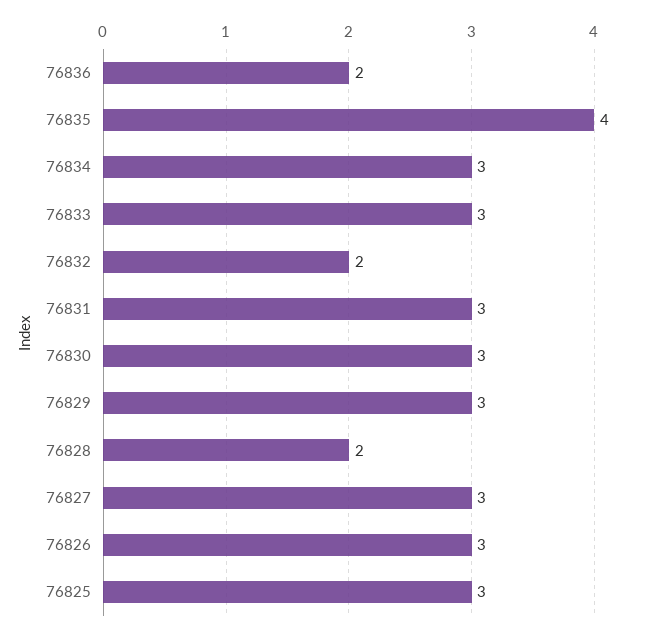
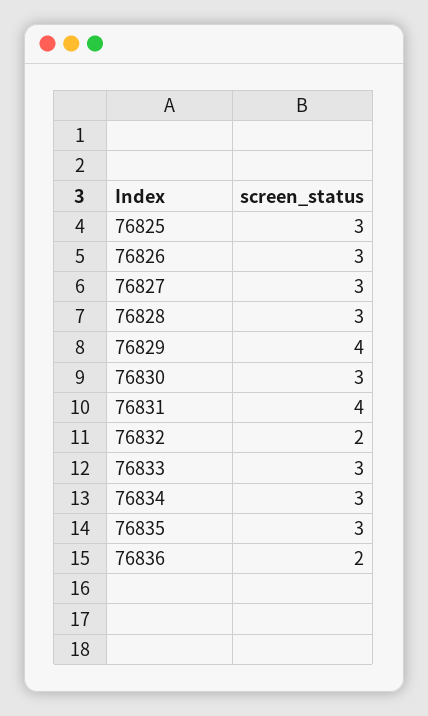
  {
    "76836": 2,
-   "76835": 4,
+   "76835": 3,
    "76834": 3,
    "76833": 3,
    "76832": 2,
-   "76831": 3,
+   "76831": 4,
    "76830": 3,
-   "76829": 3,
+   "76829": 4,
-   "76828": 2,
+   "76828": 3,
    "76827": 3,
    "76826": 3,
    "76825": 3
  }

